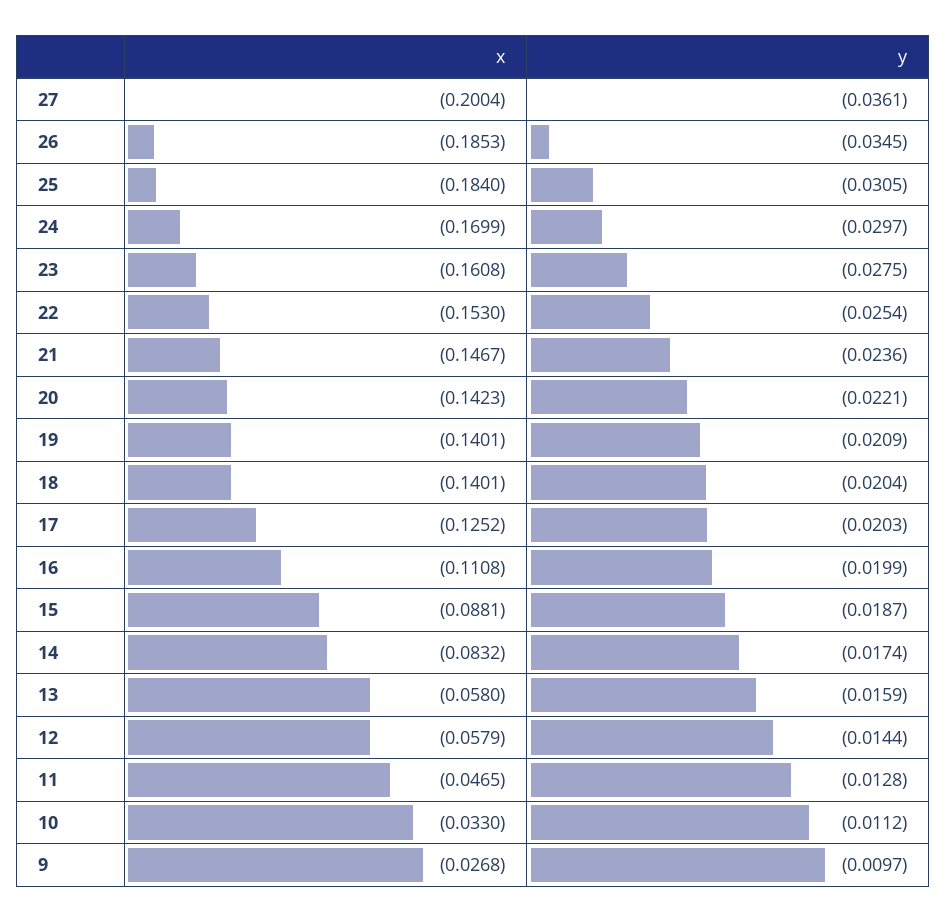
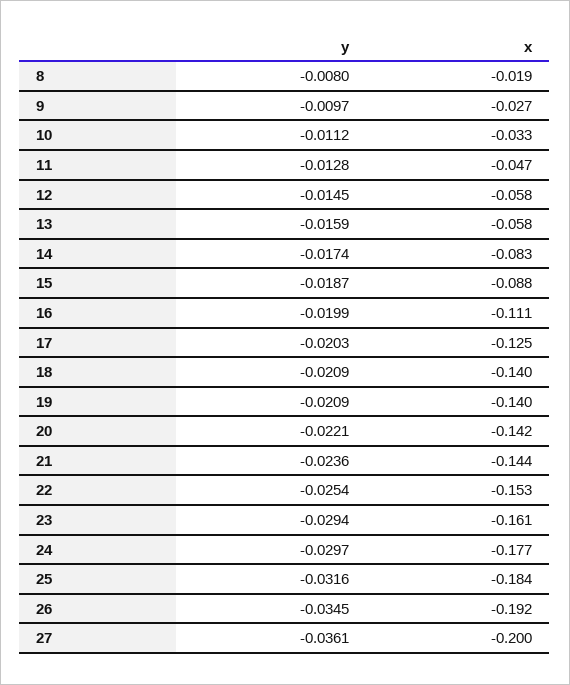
  {
    "x": {
      "27": -0.2004,
-     "26": -0.1853,
+     "26": -0.192,
      "25": -0.184,
-     "24": -0.1699,
+     "24": -0.177,
      "23": -0.1608,
      "22": -0.153,
-     "21": -0.1467,
+     "21": -0.144,
      "20": -0.1423,
      "19": -0.1401,
      "18": -0.1401,
      "17": -0.1252,
      "16": -0.1108,
      "15": -0.0881,
      "14": -0.0832,
      "13": -0.058,
      "12": -0.0579,
      "11": -0.0465,
      "10": -0.033,
-     "9": -0.0268
+     "9": -0.0268,
+     "8": -0.019
    },
    "y": {
      "27": -0.0361,
      "26": -0.0345,
-     "25": -0.0305,
+     "25": -0.0316,
      "24": -0.0297,
-     "23": -0.0275,
+     "23": -0.0294,
      "22": -0.0254,
      "21": -0.0236,
      "20": -0.0221,
      "19": -0.0209,
-     "18": -0.0204,
+     "18": -0.0209,
      "17": -0.0203,
      "16": -0.0199,
      "15": -0.0187,
      "14": -0.0174,
      "13": -0.0159,
-     "12": -0.0144,
+     "12": -0.0145,
      "11": -0.0128,
      "10": -0.0112,
-     "9": -0.0097
+     "9": -0.0097,
+     "8": -0.008
    }
  }

